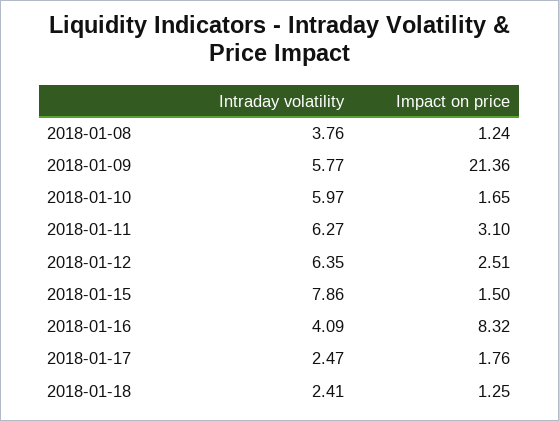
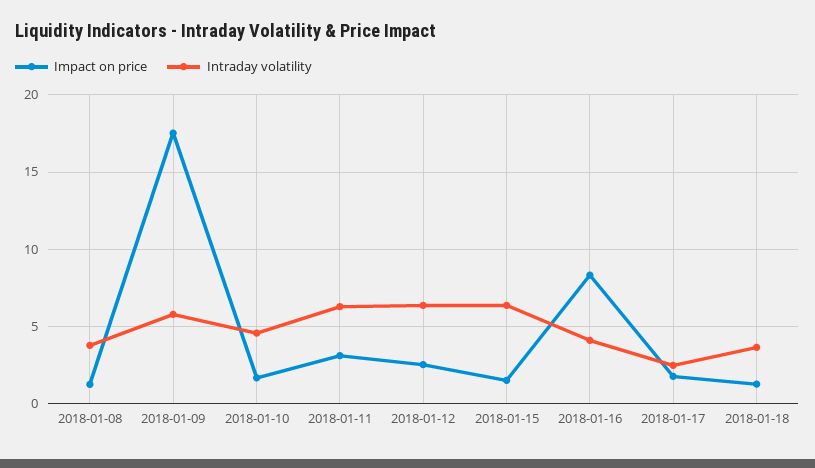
  {
    "Intraday volatility": {
      "2018-01-08": 3.76,
      "2018-01-09": 5.77,
-     "2018-01-10": 5.97,
+     "2018-01-10": 4.5,
      "2018-01-11": 6.27,
      "2018-01-12": 6.35,
-     "2018-01-15": 7.86,
+     "2018-01-15": 6.5,
      "2018-01-16": 4.09,
      "2018-01-17": 2.47,
-     "2018-01-18": 2.41
+     "2018-01-18": 3.5
    },
    "Impact on price": {
      "2018-01-08": 1.24,
-     "2018-01-09": 21.36,
+     "2018-01-09": 17.5,
      "2018-01-10": 1.65,
      "2018-01-11": 3.1,
      "2018-01-12": 2.51,
      "2018-01-15": 1.5,
      "2018-01-16": 8.32,
      "2018-01-17": 1.76,
      "2018-01-18": 1.25
    }
  }

